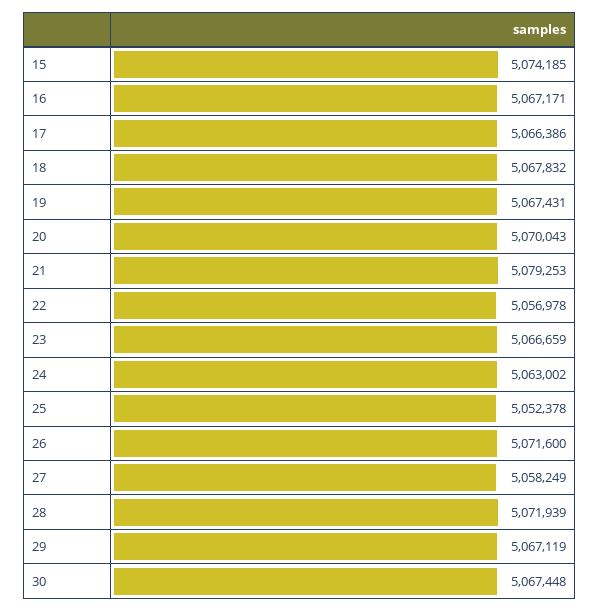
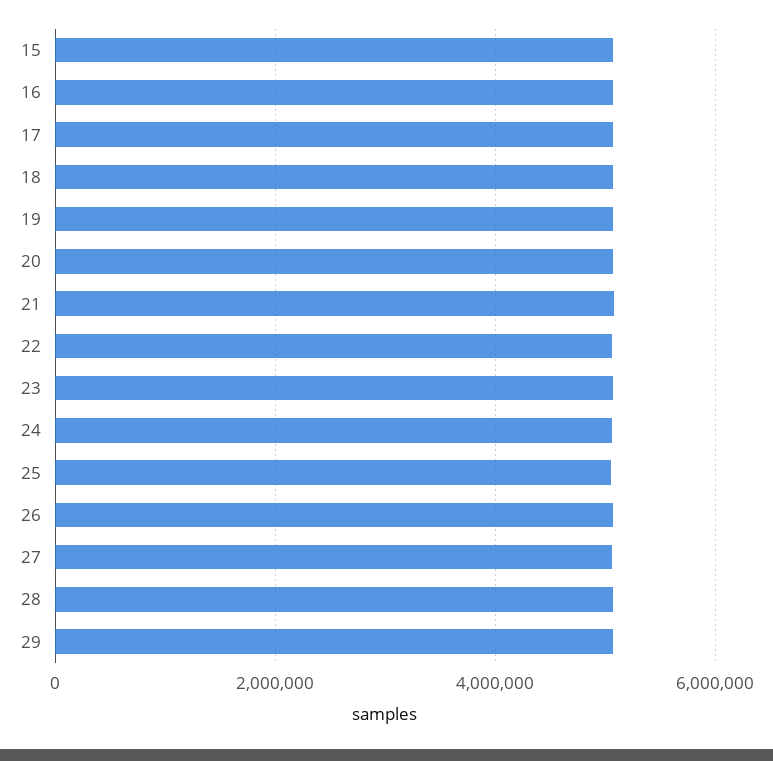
  {
    "15": 5074185,
    "16": 5067171,
    "17": 5066386,
    "18": 5067832,
    "19": 5067431,
    "20": 5070043,
    "21": 5079253,
    "22": 5056978,
    "23": 5066659,
    "24": 5063002,
    "25": 5052378,
    "26": 5071600,
    "27": 5058249,
    "28": 5071939,
-   "29": 5067119,
+   "29": 5067119
-   "30": 5067448
  }

